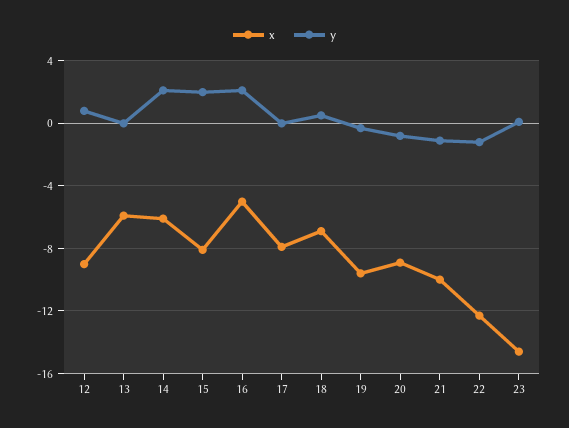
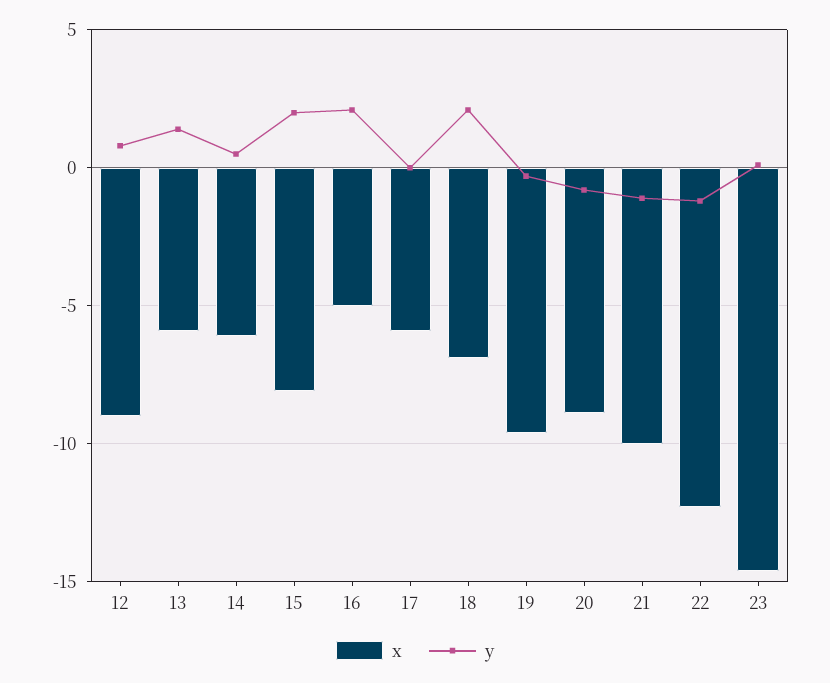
  {
    "x": {
      "12": -9,
      "13": -6,
      "14": -6,
      "15": -8,
      "16": -5,
-     "17": -8,
+     "17": -6,
      "18": -7,
      "19": -9.5,
      "20": -9,
      "21": -10,
      "22": -12.5,
      "23": -14.5
    },
    "y": {
      "12": 1,
-     "13": 0,
+     "13": 1.5,
-     "14": 2,
+     "14": 0.5,
      "15": 2,
      "16": 2,
      "17": 0,
-     "18": 0.5,
+     "18": 2,
      "19": -0.5,
      "20": -1,
      "21": -1,
      "22": -1,
      "23": 0
    }
  }

